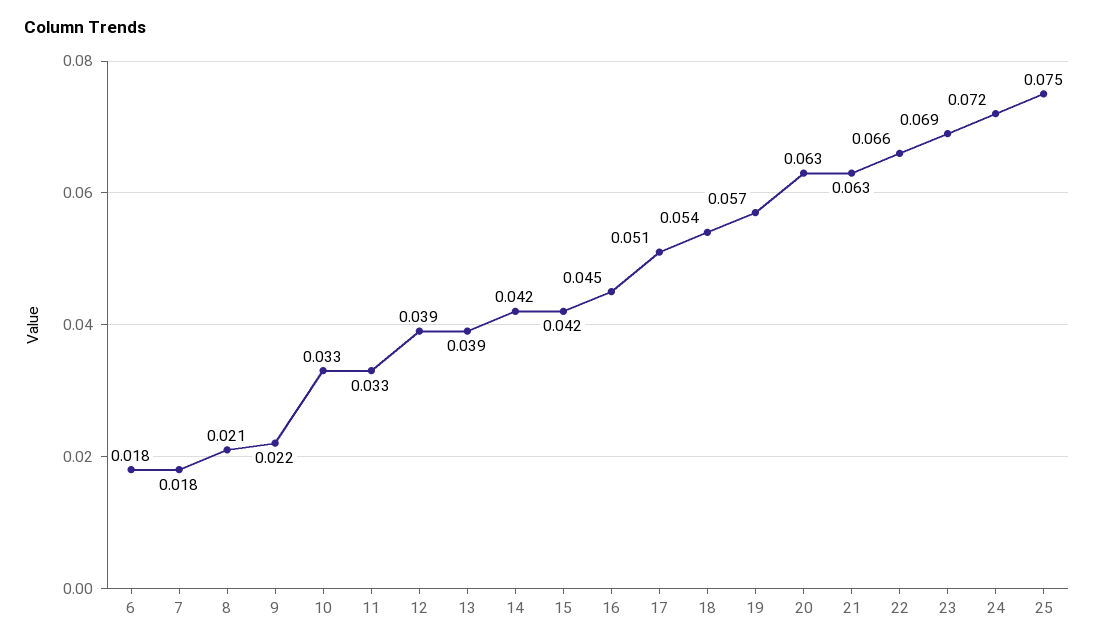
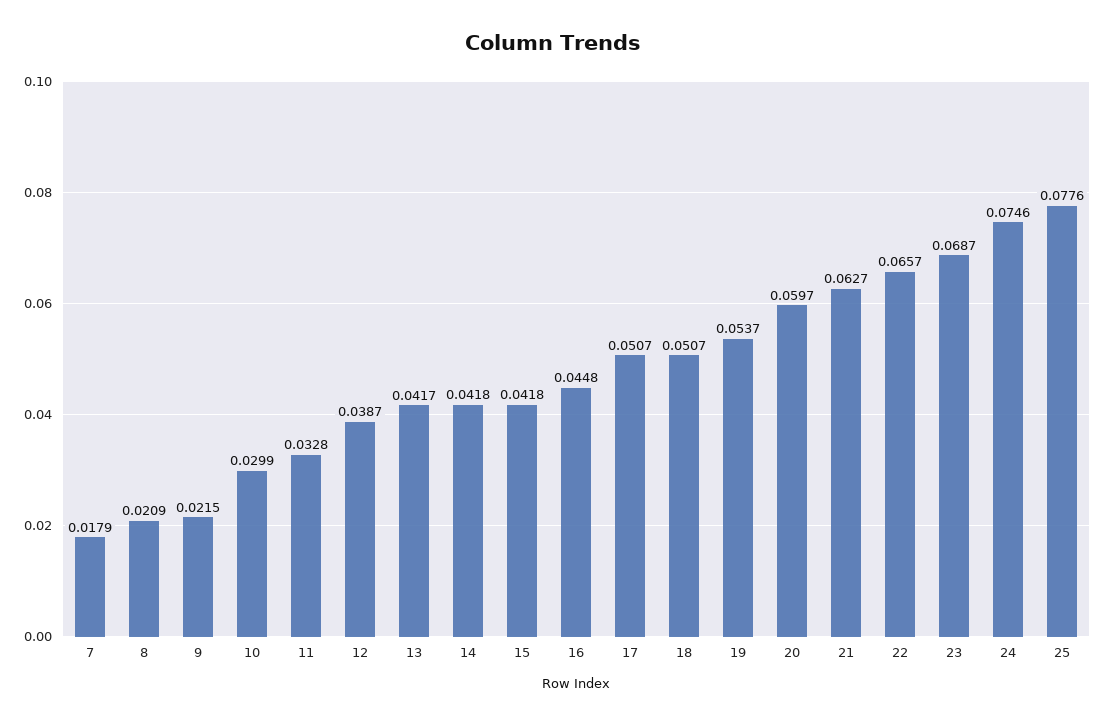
  {
-   "6": 0.018,
    "7": 0.0179,
    "8": 0.0209,
    "9": 0.0215,
-   "10": 0.033,
+   "10": 0.0299,
    "11": 0.0328,
    "12": 0.0387,
-   "13": 0.039,
+   "13": 0.0417,
    "14": 0.0418,
    "15": 0.0418,
    "16": 0.0448,
    "17": 0.0507,
-   "18": 0.054,
+   "18": 0.0507,
-   "19": 0.057,
+   "19": 0.0537,
-   "20": 0.063,
+   "20": 0.0597,
    "21": 0.0627,
    "22": 0.0657,
    "23": 0.0687,
-   "24": 0.072,
+   "24": 0.0746,
-   "25": 0.075
+   "25": 0.0776
  }

